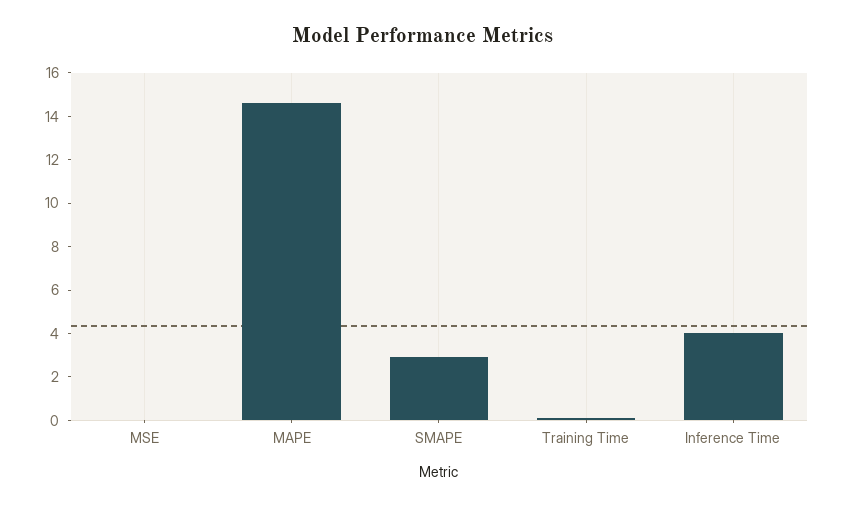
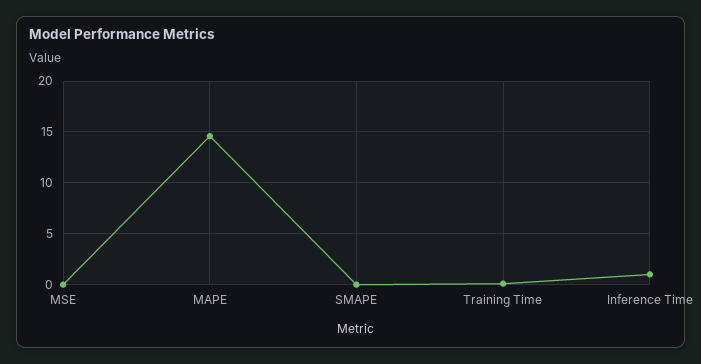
  {
    "MSE": 0,
    "MAPE": 14.5,
-   "SMAPE": 3,
+   "SMAPE": 0,
    "Training Time": 0,
-   "Inference Time": 4
+   "Inference Time": 1
  }

